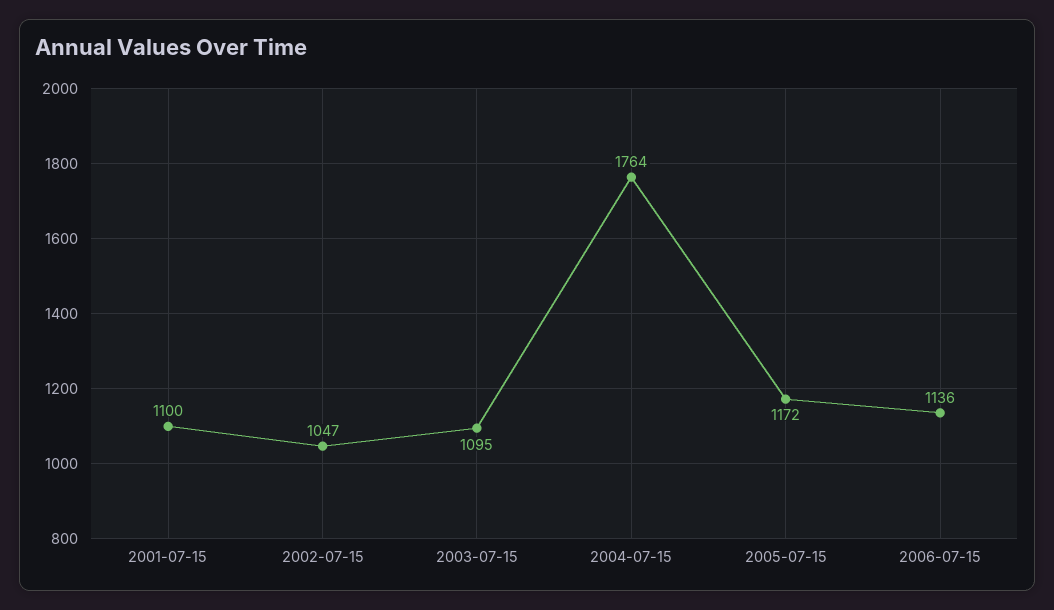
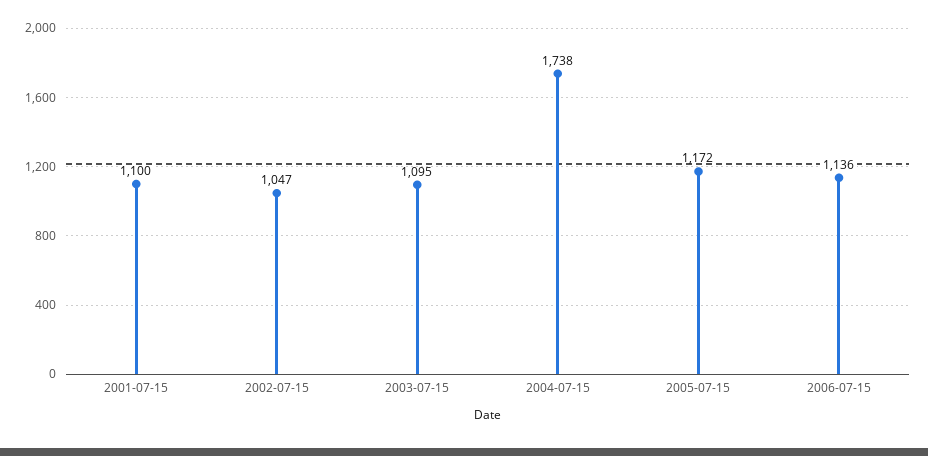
  {
    "2001-07-15": 1100,
    "2002-07-15": 1047,
    "2003-07-15": 1095,
-   "2004-07-15": 1764,
+   "2004-07-15": 1738,
    "2005-07-15": 1172,
    "2006-07-15": 1136
  }

